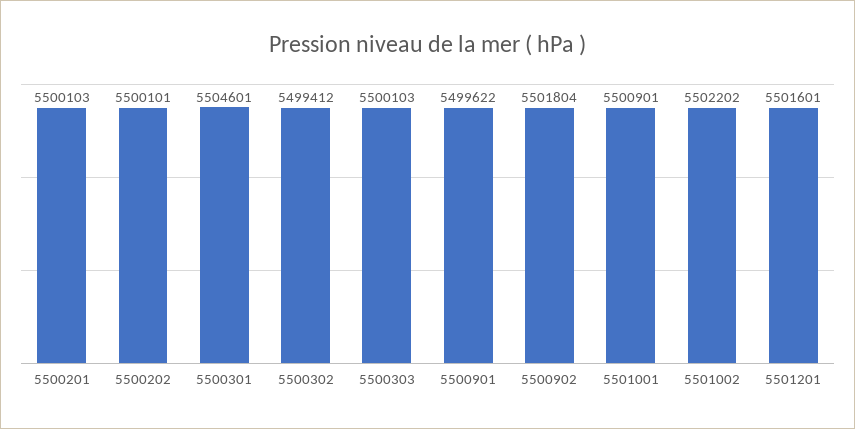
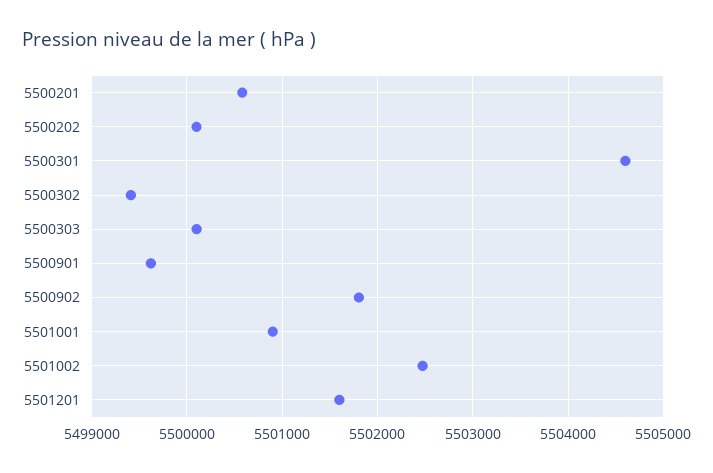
  {
-   "5500201": 5500103,
+   "5500201": 5500600,
    "5500202": 5500101,
    "5500301": 5504601,
    "5500302": 5499412,
    "5500303": 5500103,
    "5500901": 5499622,
    "5500902": 5501804,
    "5501001": 5500901,
-   "5501002": 5502202,
+   "5501002": 5502500,
    "5501201": 5501601
  }

